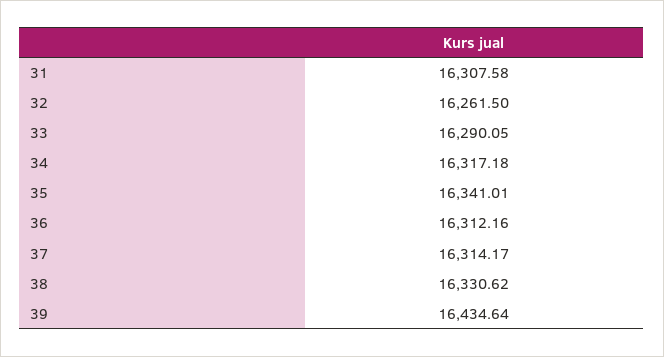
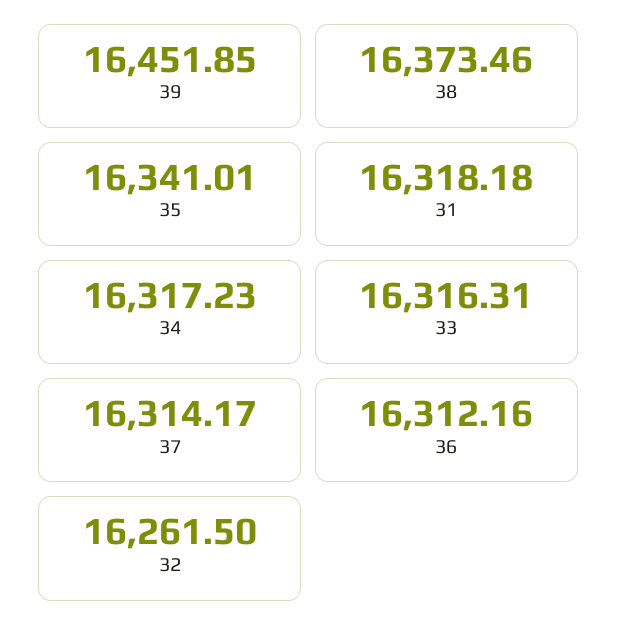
  {
-   "31": 16307.58,
+   "31": 16318.18,
    "32": 16261.5,
-   "33": 16290.05,
+   "33": 16316.31,
-   "34": 16317.18,
+   "34": 16317.23,
    "35": 16341.01,
    "36": 16312.16,
    "37": 16314.17,
-   "38": 16330.62,
+   "38": 16373.46,
-   "39": 16434.64
+   "39": 16451.85
  }

